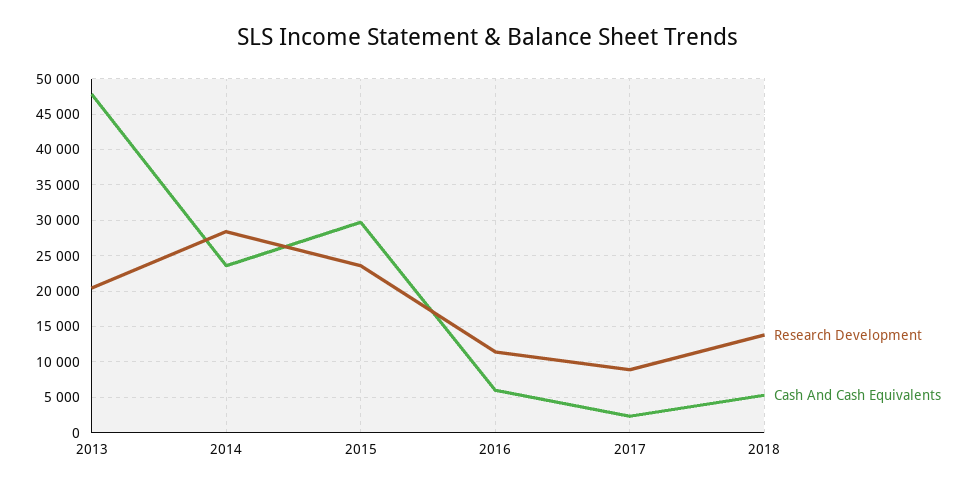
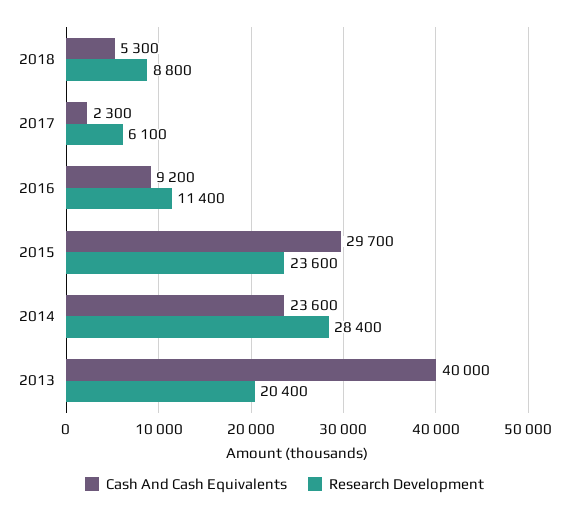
  {
    "Research Development": {
      "2013": 20400,
      "2014": 28400,
      "2015": 23600,
      "2016": 11400,
-     "2017": 9000,
+     "2017": 6100,
-     "2018": 14000
+     "2018": 8800
    },
    "Cash And Cash Equivalents": {
-     "2013": 48000,
+     "2013": 40000,
      "2014": 23600,
      "2015": 29700,
-     "2016": 6000,
+     "2016": 9200,
      "2017": 2300,
      "2018": 5300
    }
  }

